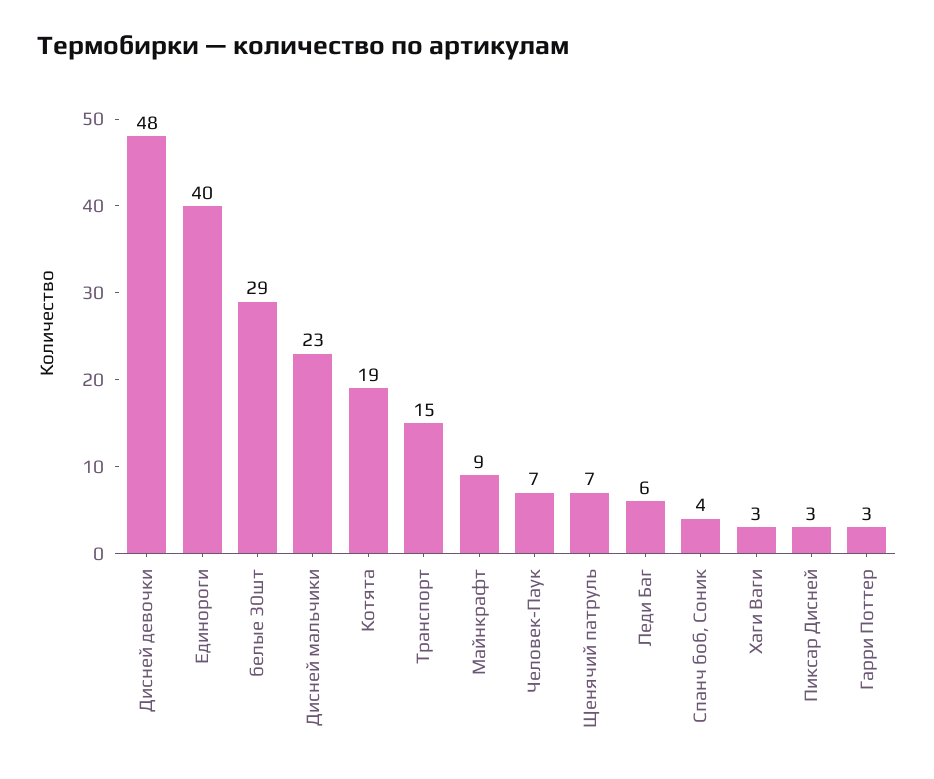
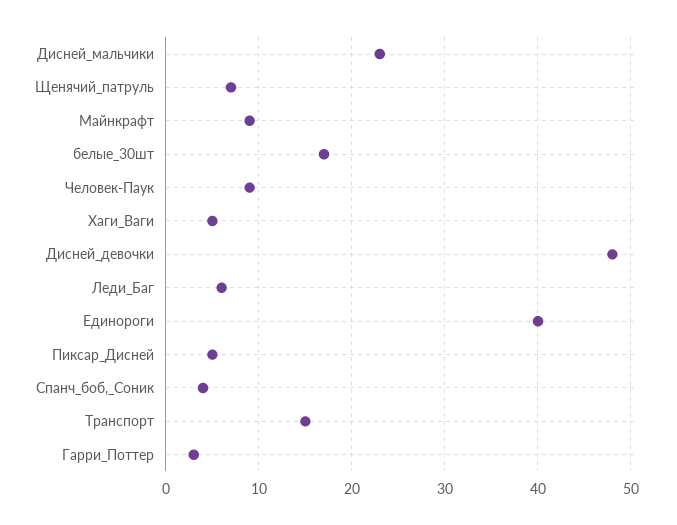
  {
    "Дисней девочки": 48,
    "Единороги": 40,
-   "белые 30шт": 29,
+   "белые 30шт": 17,
    "Дисней мальчики": 23,
-   "Котята": 19,
    "Транспорт": 15,
    "Майнкрафт": 9,
-   "Человек-Паук": 7,
+   "Человек-Паук": 9,
    "Щенячий патруль": 7,
    "Леди Баг": 6,
    "Спанч боб, Соник": 4,
-   "Хаги Ваги": 3,
+   "Хаги Ваги": 5,
-   "Пиксар Дисней": 3,
+   "Пиксар Дисней": 5,
    "Гарри Поттер": 3
  }

